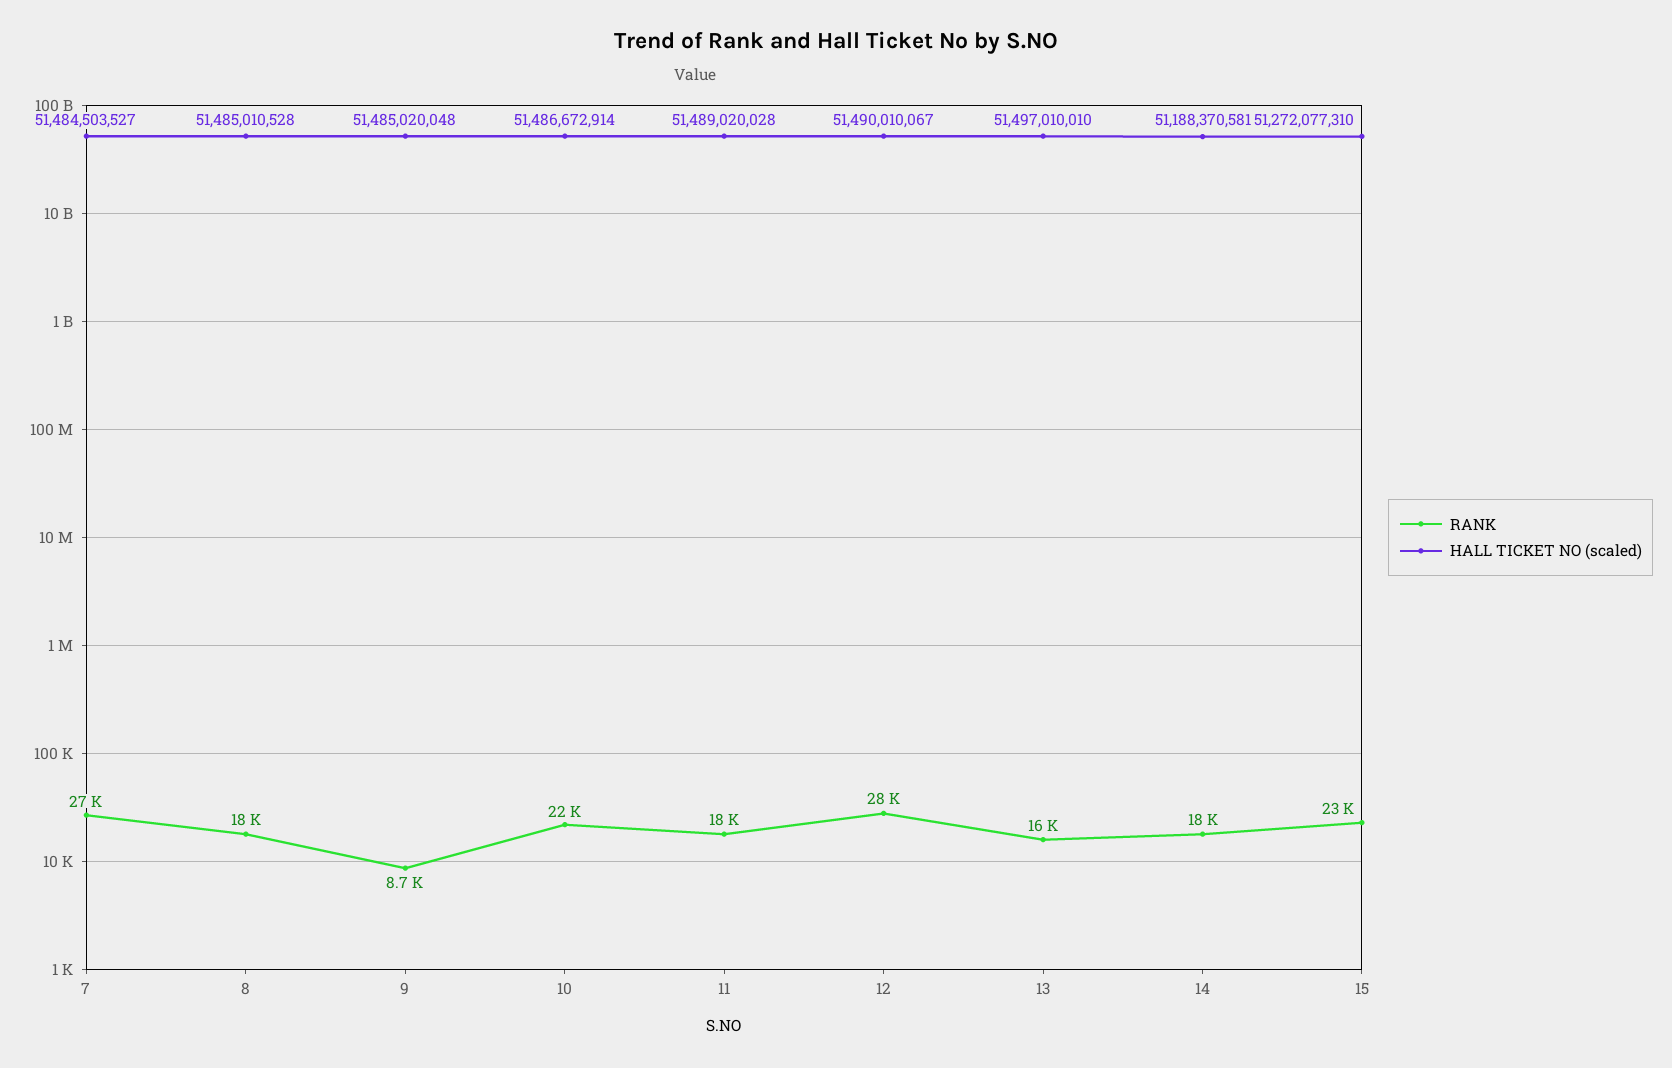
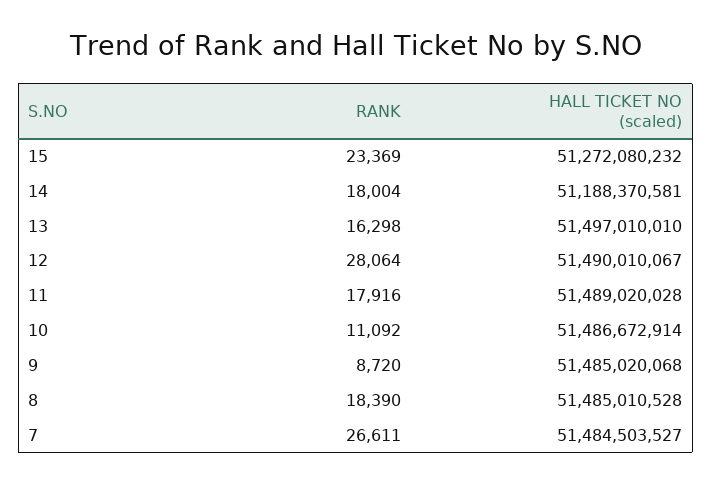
  {
    "RANK": {
      "7": 26611,
      "8": 18390,
      "9": 8720,
-     "10": 22000,
+     "10": 11092,
      "11": 17916,
      "12": 28064,
      "13": 16298,
      "14": 18004,
      "15": 23369
    },
    "HALL TICKET NO (scaled)": {
      "7": 51484503527,
      "8": 51485010528,
-     "9": 51485020048,
+     "9": 51485020068,
      "10": 51486672914,
      "11": 51489020028,
      "12": 51490010067,
      "13": 51497010010,
      "14": 51188370581,
-     "15": 51272077310
+     "15": 51272080232
    }
  }

